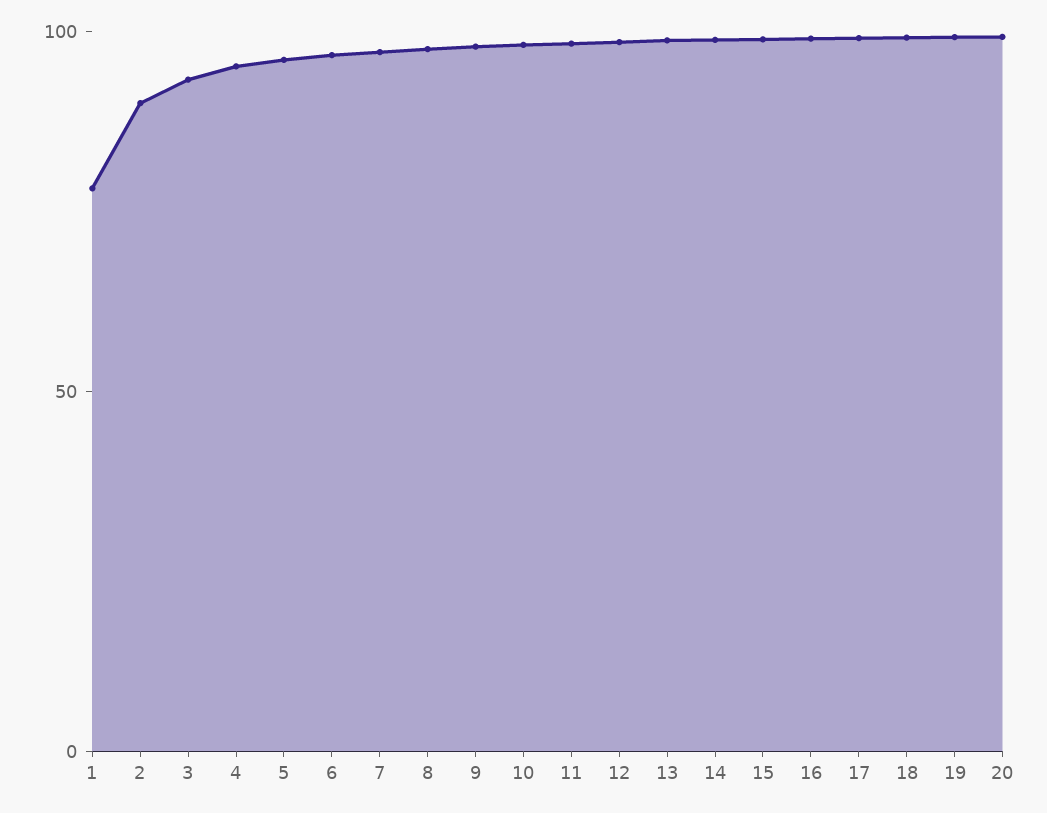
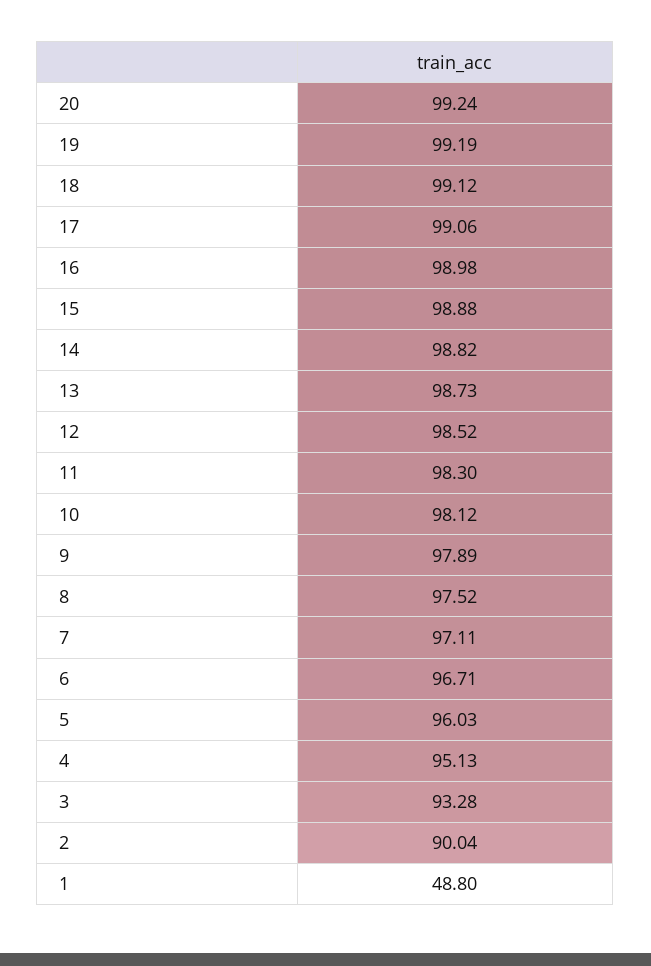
  {
-   "1": 80,
+   "1": 48.8,
    "2": 90.04,
    "3": 93.28,
    "4": 95.13,
    "5": 96.03,
    "6": 96.71,
    "7": 97.11,
    "8": 97.52,
    "9": 97.89,
    "10": 98.12,
    "11": 98.3,
    "12": 98.52,
    "13": 98.73,
    "14": 98.82,
    "15": 98.88,
    "16": 98.98,
    "17": 99.06,
    "18": 99.12,
    "19": 99.19,
    "20": 99.24
  }

